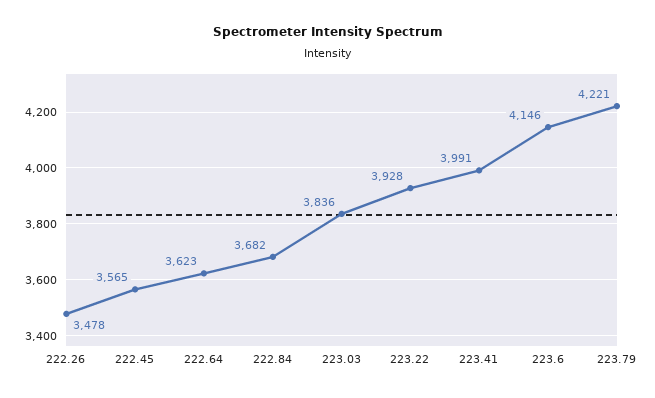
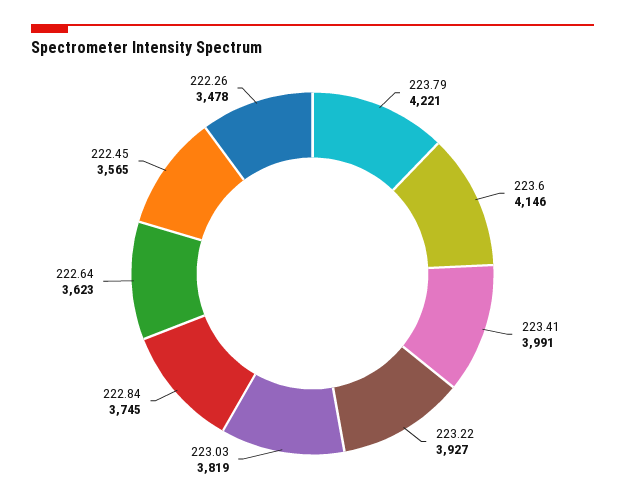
  {
    "222.26": 3478,
    "222.45": 3565,
    "222.64": 3623,
-   "222.84": 3682,
+   "222.84": 3745,
-   "223.03": 3836,
+   "223.03": 3819,
-   "223.22": 3928,
+   "223.22": 3927,
    "223.41": 3991,
    "223.6": 4146,
    "223.79": 4221
  }

